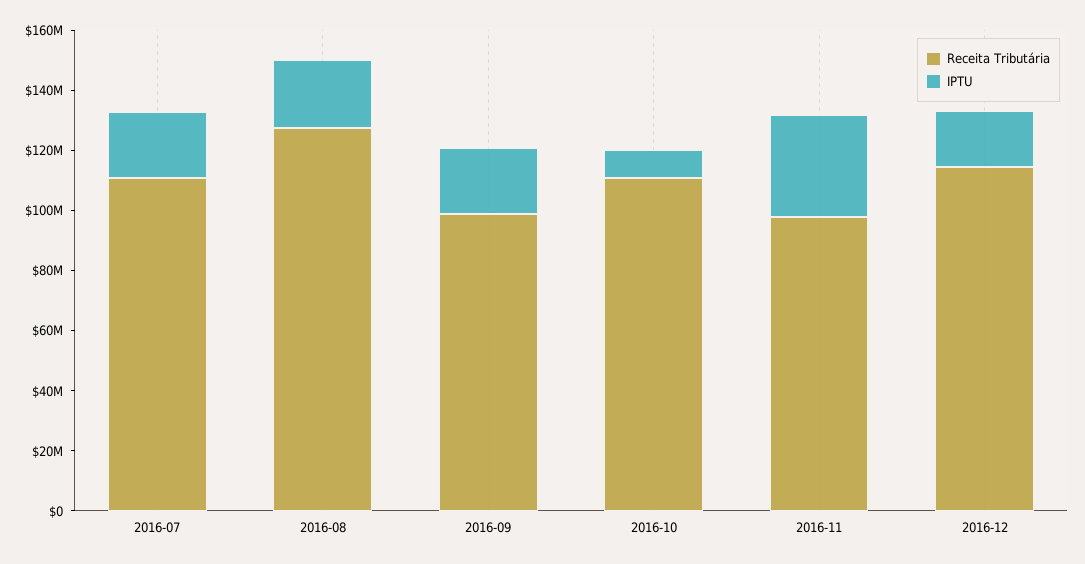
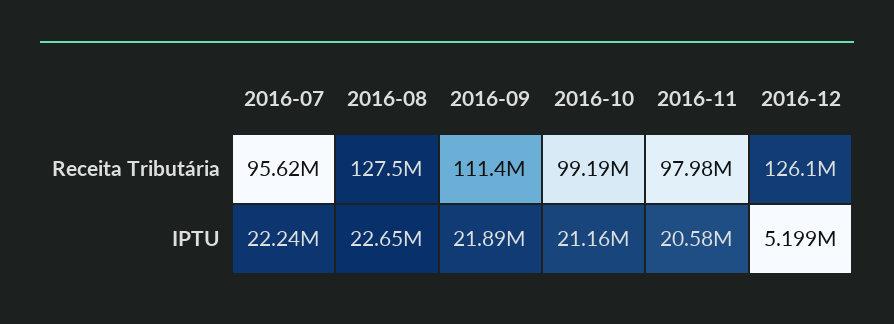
  {
    "Receita Tributária": {
-     "2016-07": 110000000,
+     "2016-07": 95620000,
      "2016-08": 127500000,
-     "2016-09": 100000000,
+     "2016-09": 111400000,
-     "2016-10": 110000000,
+     "2016-10": 99190000,
      "2016-11": 97980000,
-     "2016-12": 115000000
+     "2016-12": 126100000
    },
    "IPTU": {
      "2016-07": 22240000,
      "2016-08": 22650000,
      "2016-09": 21890000,
-     "2016-10": 10000000,
+     "2016-10": 21160000,
-     "2016-11": 35000000,
+     "2016-11": 20580000,
-     "2016-12": 20000000
+     "2016-12": 5199000
    }
  }

